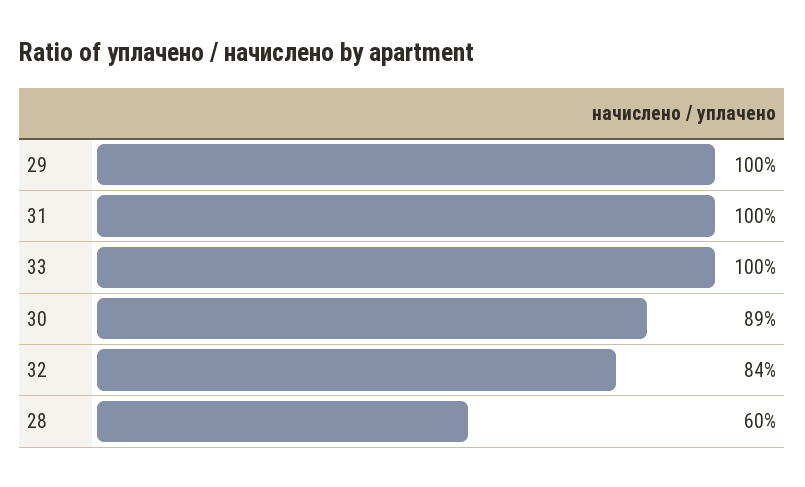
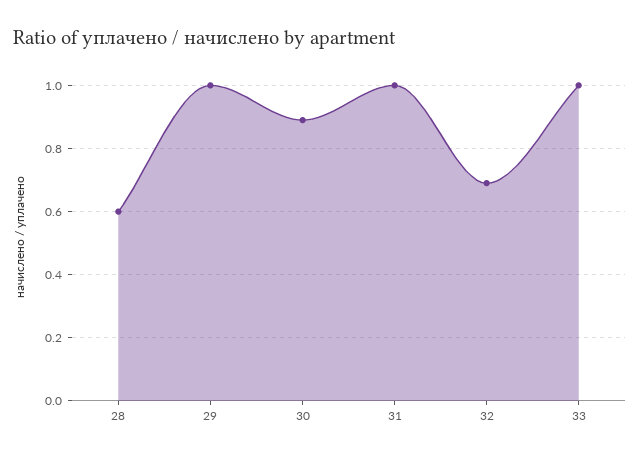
  {
    "29": 1,
    "31": 1,
    "33": 1,
    "30": 0.89,
-   "32": 0.84,
+   "32": 0.7,
    "28": 0.6
  }

